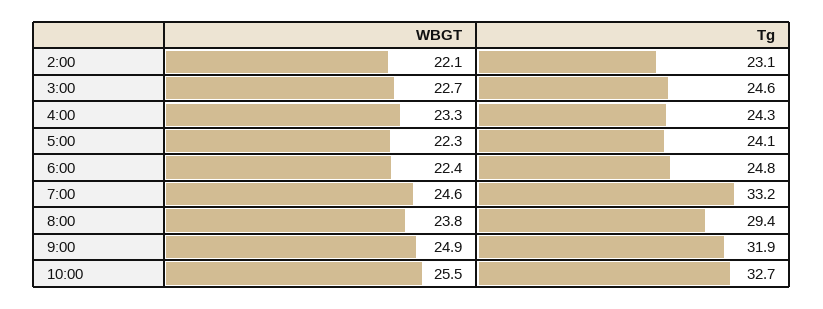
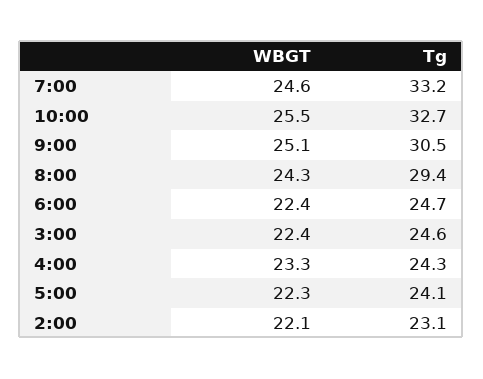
  {
    "WBGT": {
      "2:00": 22.1,
-     "3:00": 22.7,
+     "3:00": 22.4,
      "4:00": 23.3,
      "5:00": 22.3,
      "6:00": 22.4,
      "7:00": 24.6,
-     "8:00": 23.8,
+     "8:00": 24.3,
-     "9:00": 24.9,
+     "9:00": 25.1,
      "10:00": 25.5
    },
    "Tg": {
      "2:00": 23.1,
      "3:00": 24.6,
      "4:00": 24.3,
      "5:00": 24.1,
-     "6:00": 24.8,
+     "6:00": 24.7,
      "7:00": 33.2,
      "8:00": 29.4,
-     "9:00": 31.9,
+     "9:00": 30.5,
      "10:00": 32.7
    }
  }

